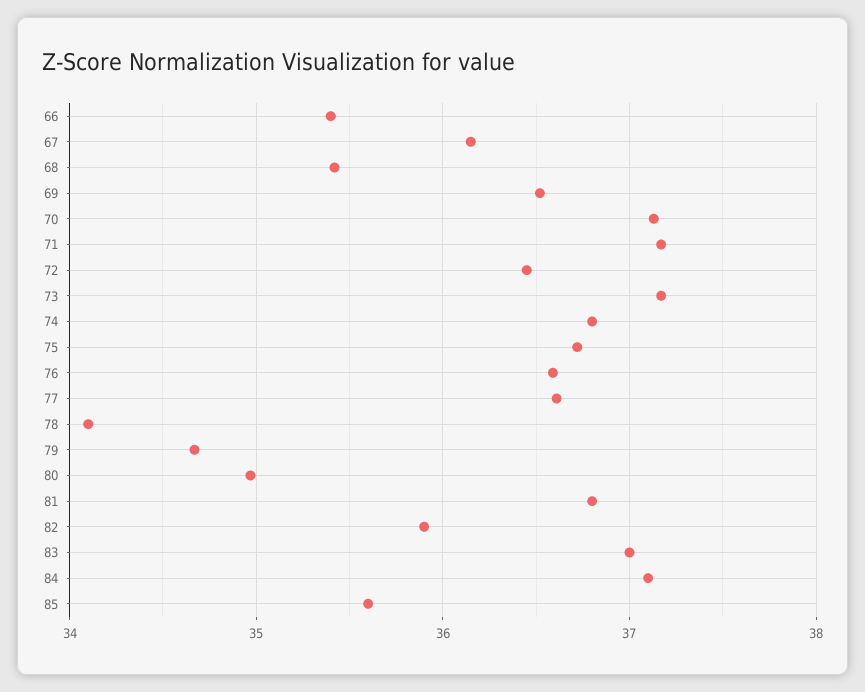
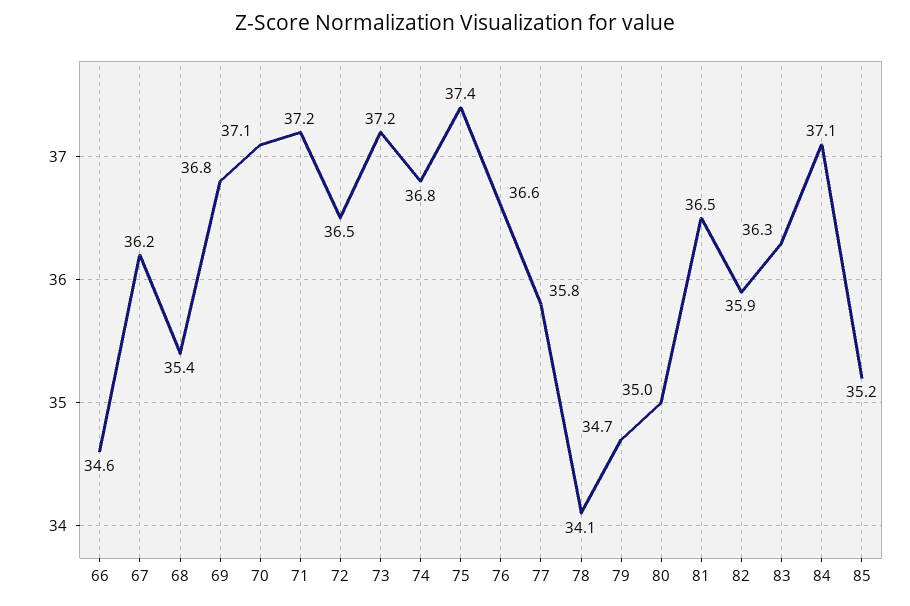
  {
-   "66": 35.4,
+   "66": 34.6,
    "67": 36.2,
    "68": 35.4,
-   "69": 36.5,
+   "69": 36.8,
    "70": 37.1,
    "71": 37.2,
    "72": 36.5,
    "73": 37.2,
    "74": 36.8,
-   "75": 36.7,
+   "75": 37.4,
    "76": 36.6,
-   "77": 36.6,
+   "77": 35.8,
    "78": 34.1,
    "79": 34.7,
    "80": 35,
-   "81": 36.8,
+   "81": 36.5,
    "82": 35.9,
-   "83": 37,
+   "83": 36.3,
    "84": 37.1,
-   "85": 35.6
+   "85": 35.2
  }

